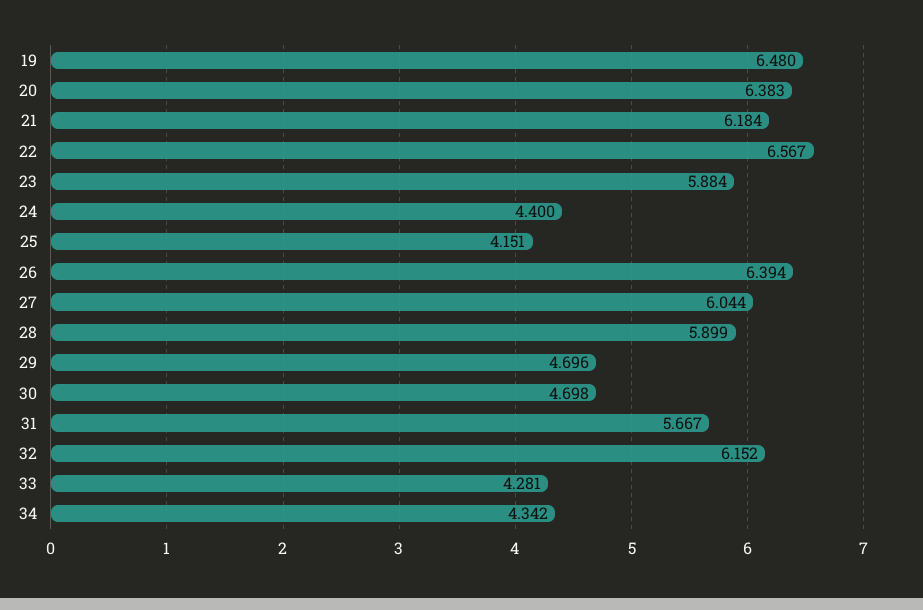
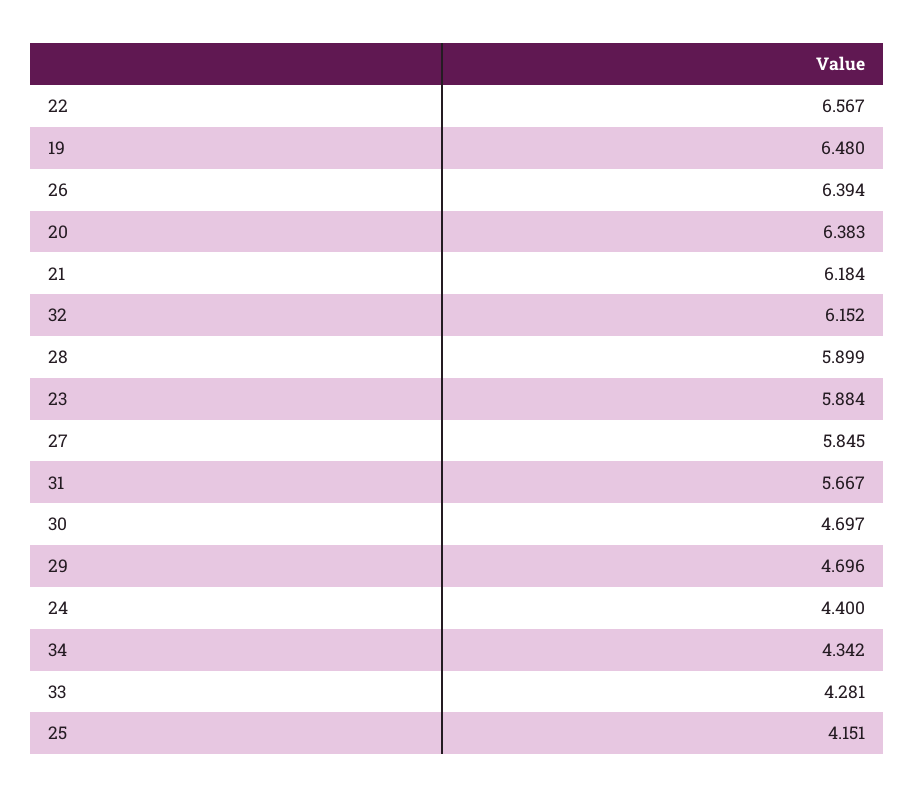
  {
    "19": 6.48,
    "20": 6.383,
    "21": 6.184,
    "22": 6.567,
    "23": 5.884,
    "24": 4.4,
    "25": 4.151,
    "26": 6.394,
-   "27": 6.044,
+   "27": 5.845,
    "28": 5.899,
    "29": 4.696,
-   "30": 4.698,
+   "30": 4.697,
    "31": 5.667,
    "32": 6.152,
    "33": 4.281,
    "34": 4.342
  }

